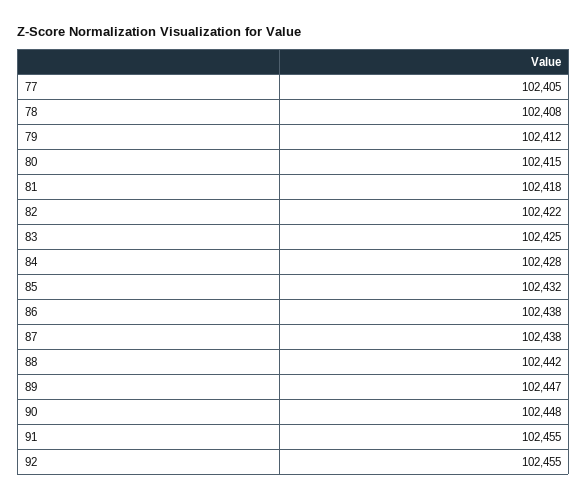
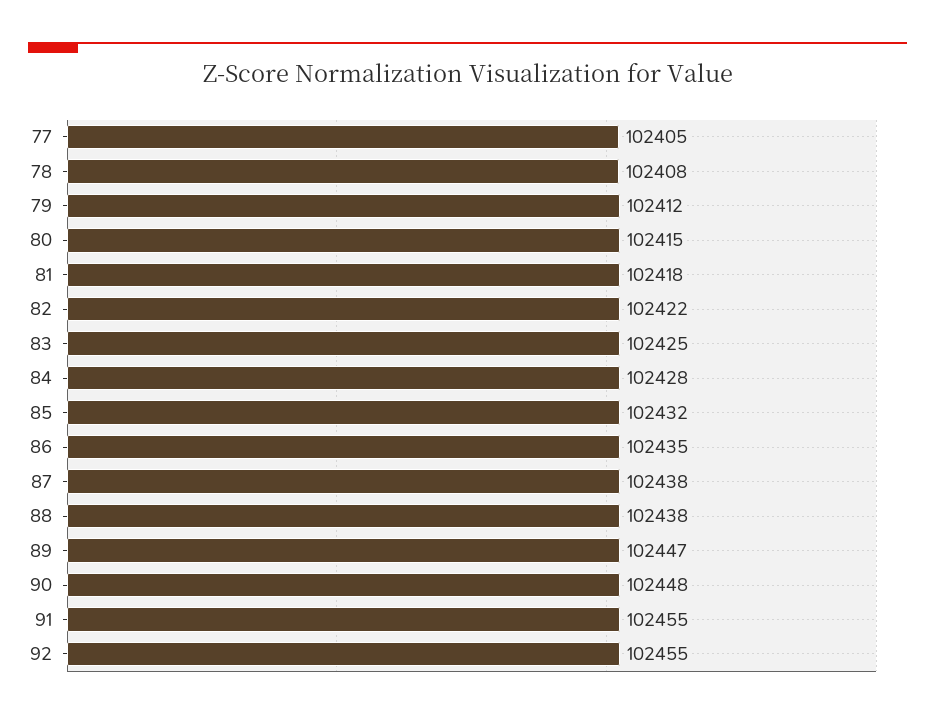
  {
    "77": 102405,
    "78": 102408,
    "79": 102412,
    "80": 102415,
    "81": 102418,
    "82": 102422,
    "83": 102425,
    "84": 102428,
    "85": 102432,
-   "86": 102438,
+   "86": 102435,
    "87": 102438,
-   "88": 102442,
+   "88": 102438,
    "89": 102447,
    "90": 102448,
    "91": 102455,
    "92": 102455
  }

